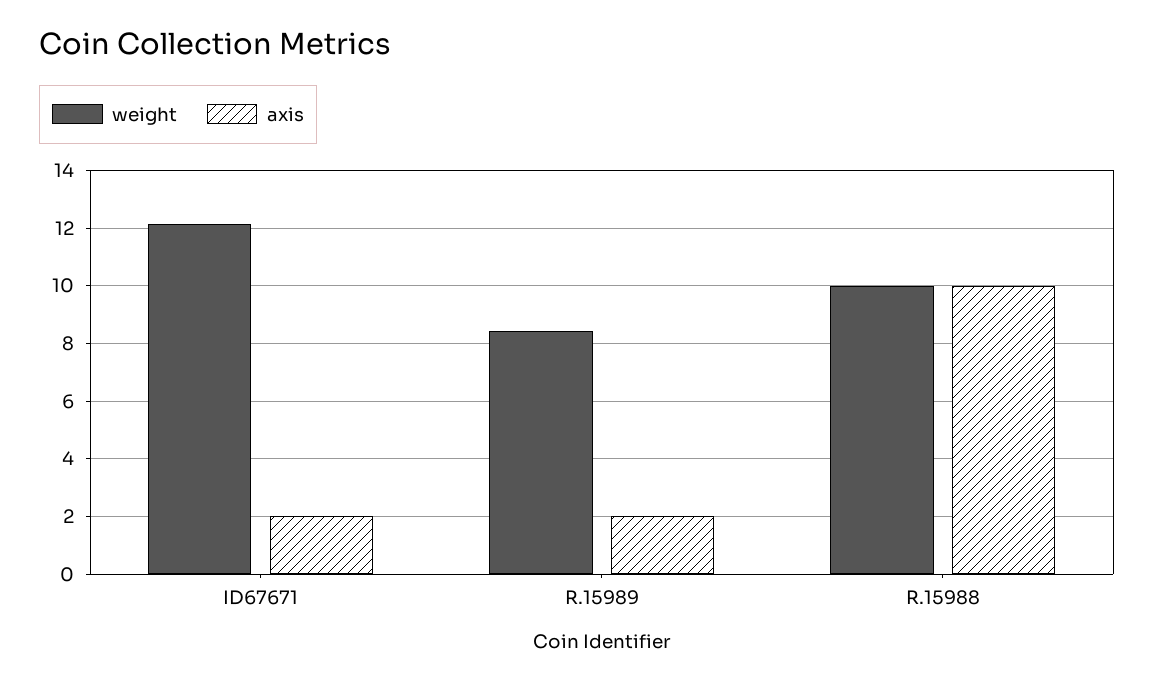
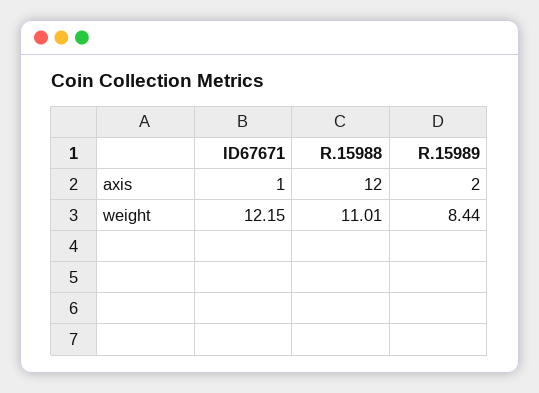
  {
    "weight": {
      "ID67671": 12.15,
      "R.15989": 8.44,
-     "R.15988": 10
+     "R.15988": 11.01
    },
    "axis": {
-     "ID67671": 2,
+     "ID67671": 1,
      "R.15989": 2,
-     "R.15988": 10
+     "R.15988": 12
    }
  }

